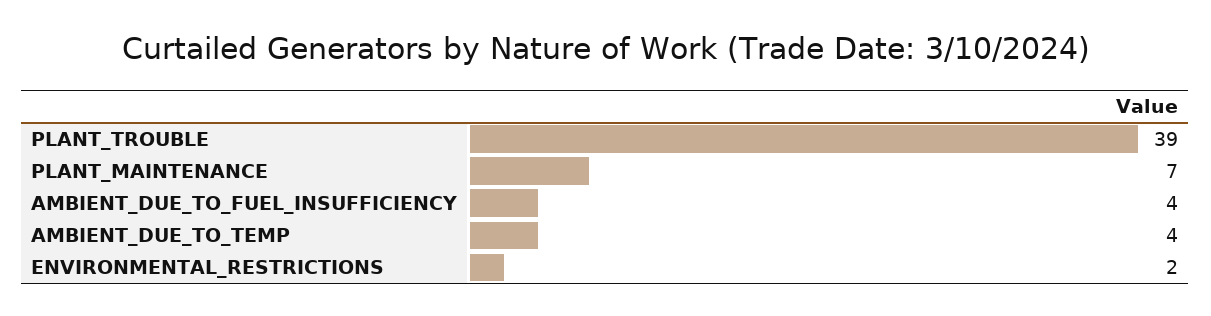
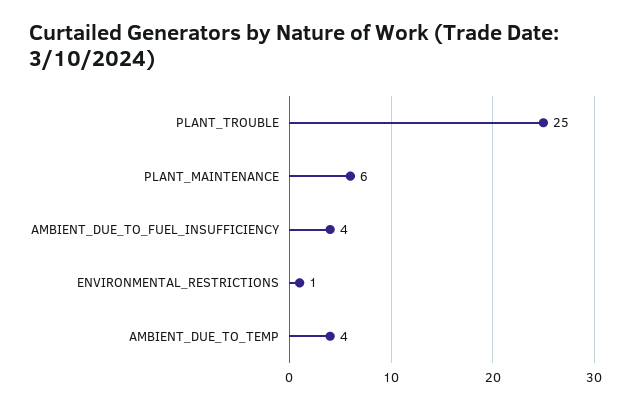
  {
-   "PLANT_TROUBLE": 39,
+   "PLANT_TROUBLE": 25,
-   "PLANT_MAINTENANCE": 7,
+   "PLANT_MAINTENANCE": 6,
    "AMBIENT_DUE_TO_FUEL_INSUFFICIENCY": 4,
    "AMBIENT_DUE_TO_TEMP": 4,
-   "ENVIRONMENTAL_RESTRICTIONS": 2
+   "ENVIRONMENTAL_RESTRICTIONS": 1
  }

